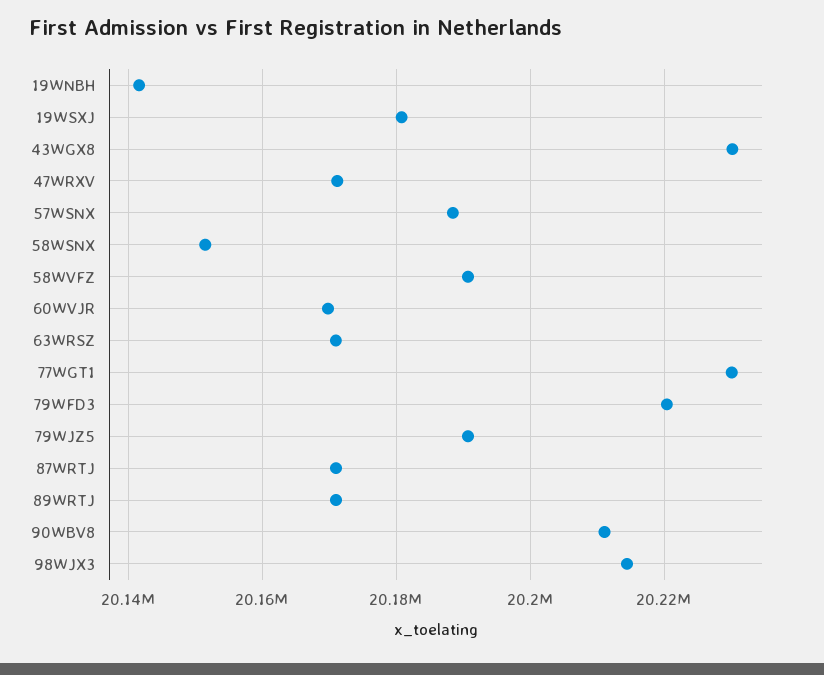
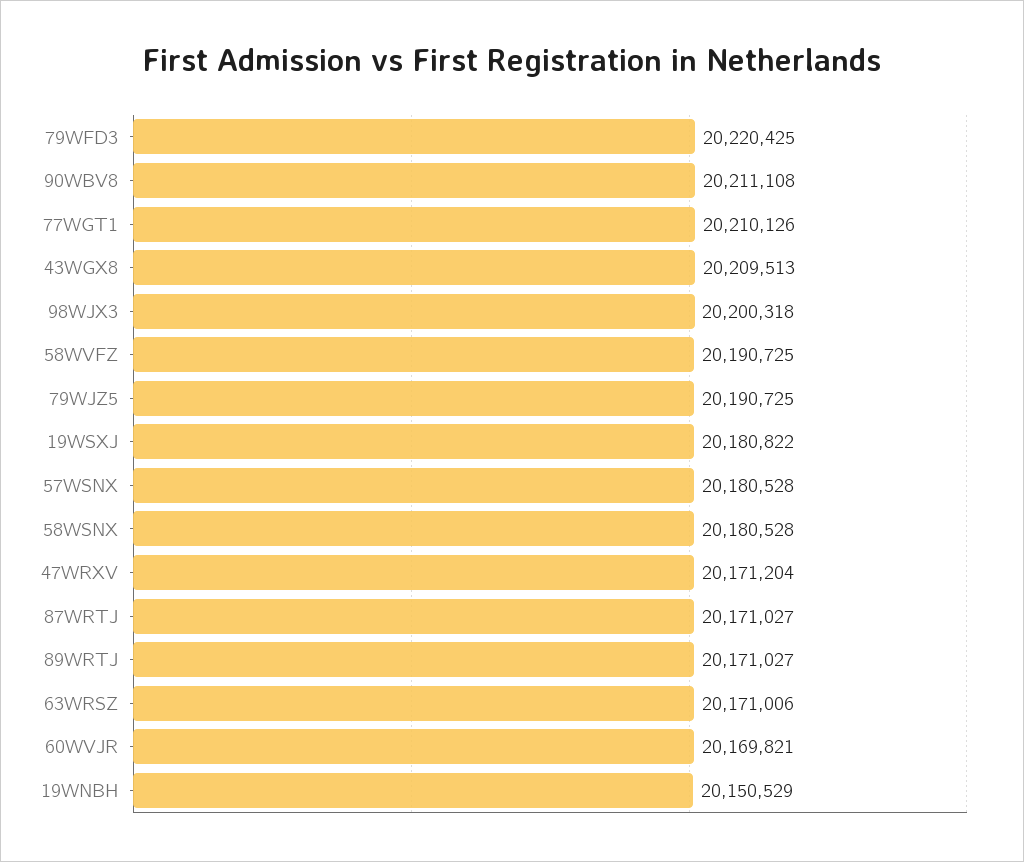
  {
-   "19WNBH": 20142000,
+   "19WNBH": 20150529,
    "19WSXJ": 20180822,
-   "43WGX8": 20230000,
+   "43WGX8": 20209513,
    "47WRXV": 20171204,
-   "57WSNX": 20188000,
+   "57WSNX": 20180528,
-   "58WSNX": 20152000,
+   "58WSNX": 20180528,
    "58WVFZ": 20190725,
    "60WVJR": 20169821,
    "63WRSZ": 20171006,
-   "77WGT1": 20230000,
+   "77WGT1": 20210126,
    "79WFD3": 20220425,
    "79WJZ5": 20190725,
    "87WRTJ": 20171027,
    "89WRTJ": 20171027,
    "90WBV8": 20211108,
-   "98WJX3": 20214000
+   "98WJX3": 20200318
  }

